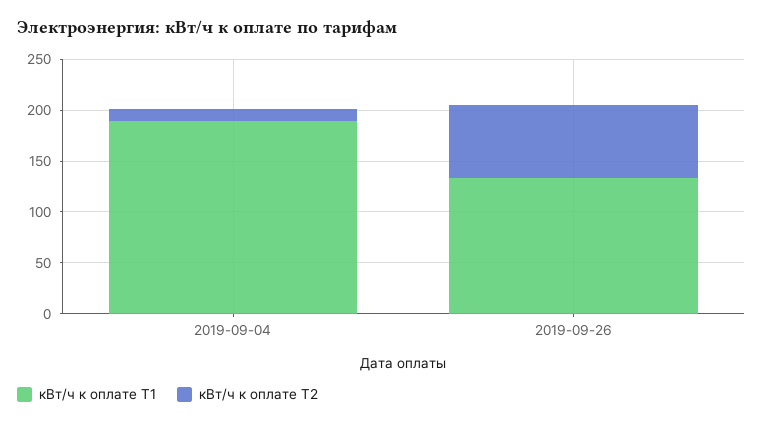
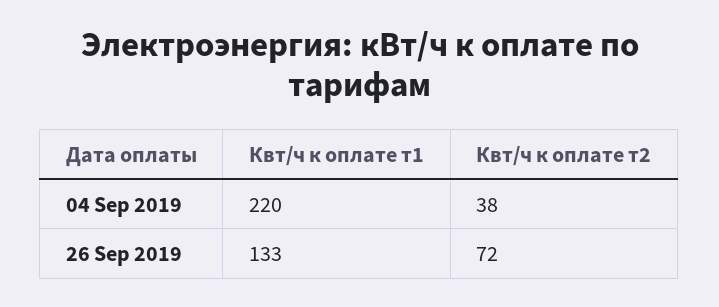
  {
    "кВт/ч к оплате Т1": {
-     "2019-09-04": 190,
+     "2019-09-04": 220,
      "2019-09-26": 133
    },
    "кВт/ч к оплате Т2": {
-     "2019-09-04": 10,
+     "2019-09-04": 38,
      "2019-09-26": 72
    }
  }

